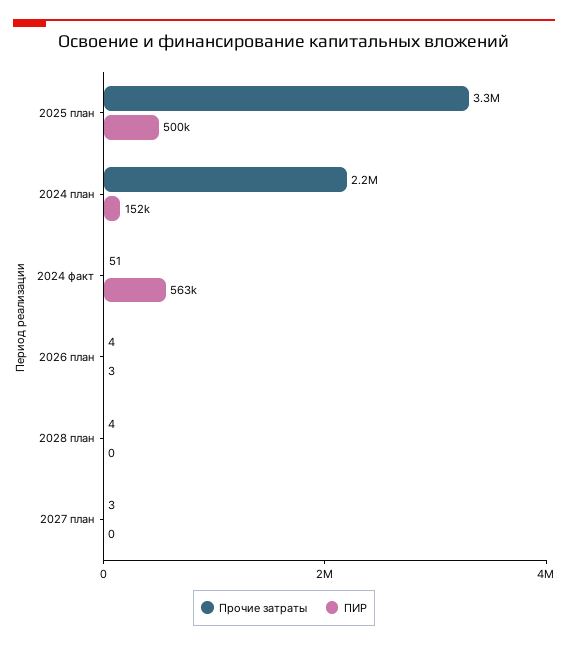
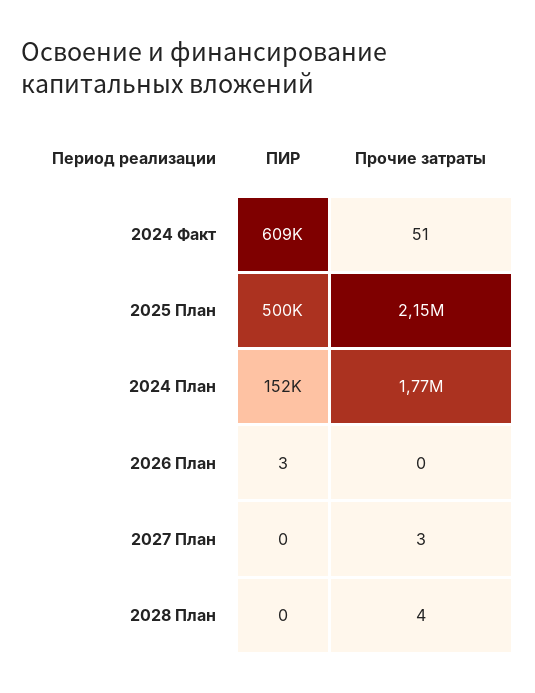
  {
    "Прочие затраты": {
-     "2025 план": 3300000,
+     "2025 план": 2150000,
-     "2024 план": 2200000,
+     "2024 план": 1770000,
      "2024 факт": 51,
-     "2026 план": 4,
+     "2026 план": 0,
      "2028 план": 4,
      "2027 план": 3
    },
    "ПИР": {
      "2025 план": 500000,
      "2024 план": 152000,
-     "2024 факт": 563000,
+     "2024 факт": 609000,
      "2026 план": 3,
      "2028 план": 0,
      "2027 план": 0
    }
  }

